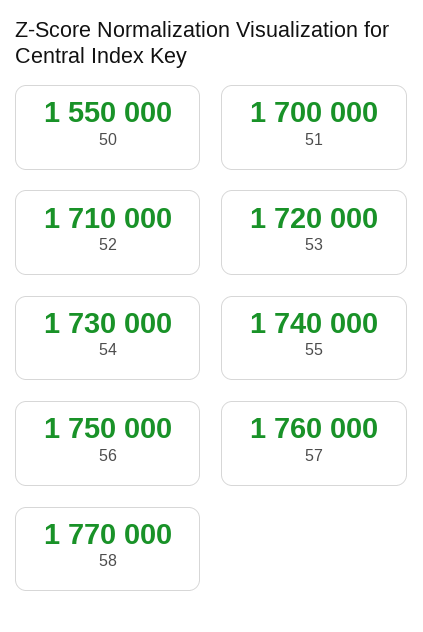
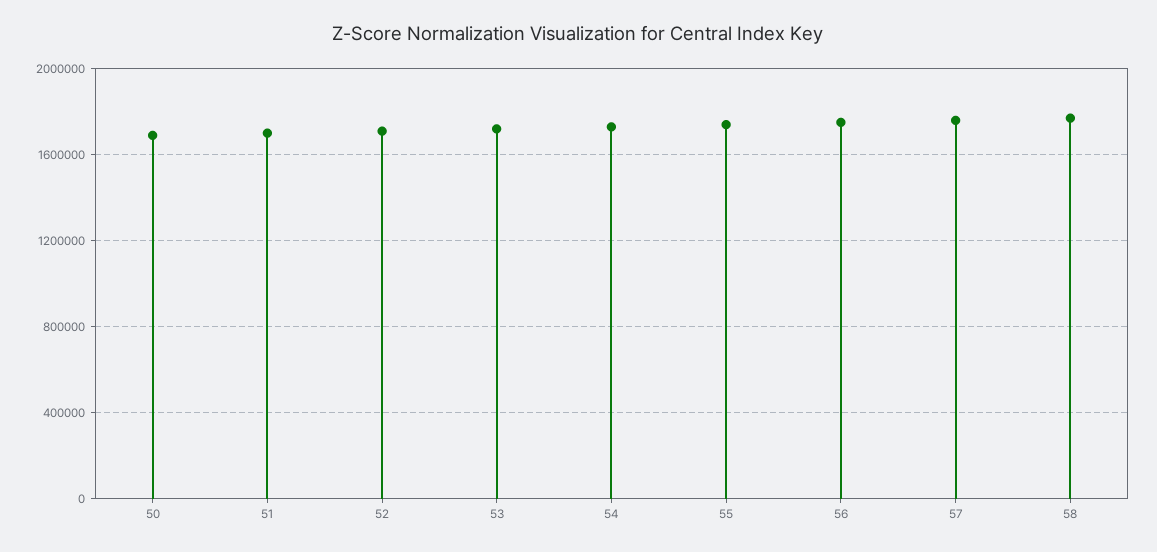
  {
-   "50": 1550000,
+   "50": 1700000,
    "51": 1700000,
    "52": 1710000,
    "53": 1720000,
    "54": 1730000,
    "55": 1740000,
    "56": 1750000,
    "57": 1760000,
    "58": 1770000
  }

